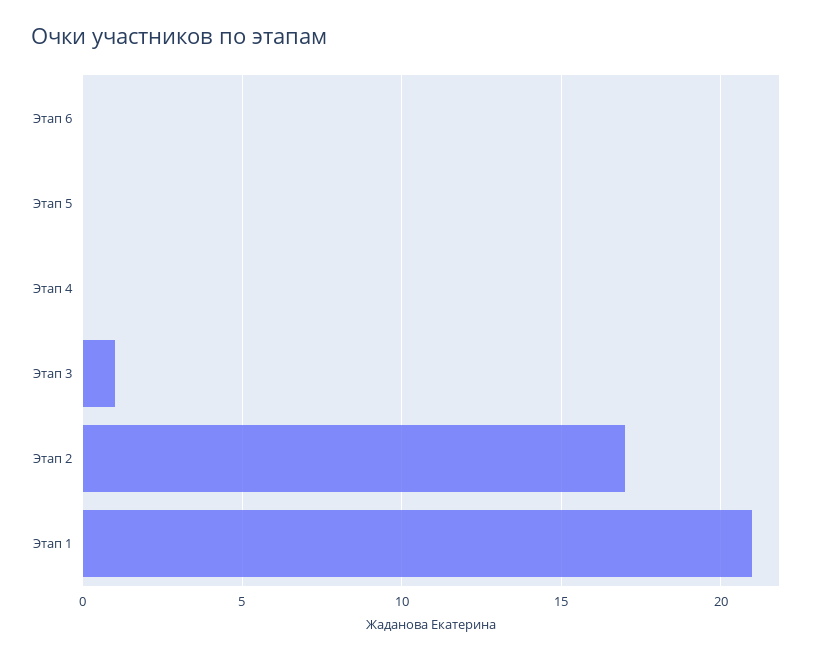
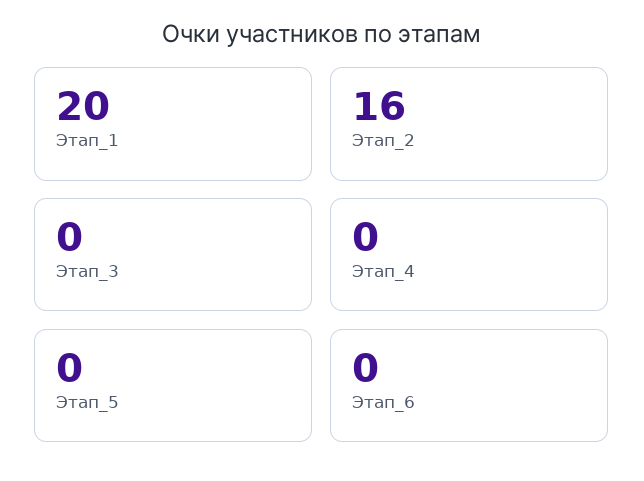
  {
    "Этап 6": 0,
    "Этап 5": 0,
    "Этап 4": 0,
-   "Этап 3": 1,
+   "Этап 3": 0,
-   "Этап 2": 17,
+   "Этап 2": 16,
-   "Этап 1": 21
+   "Этап 1": 20
  }

